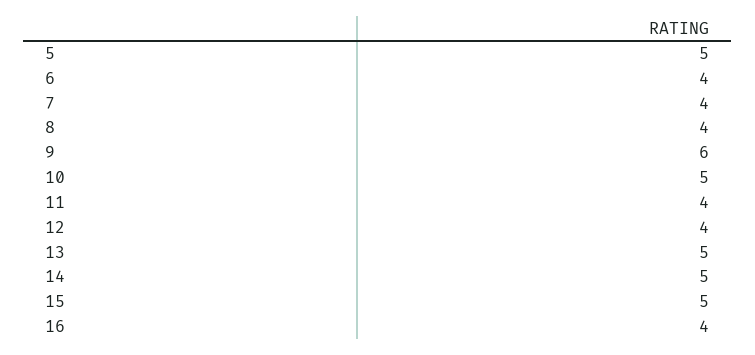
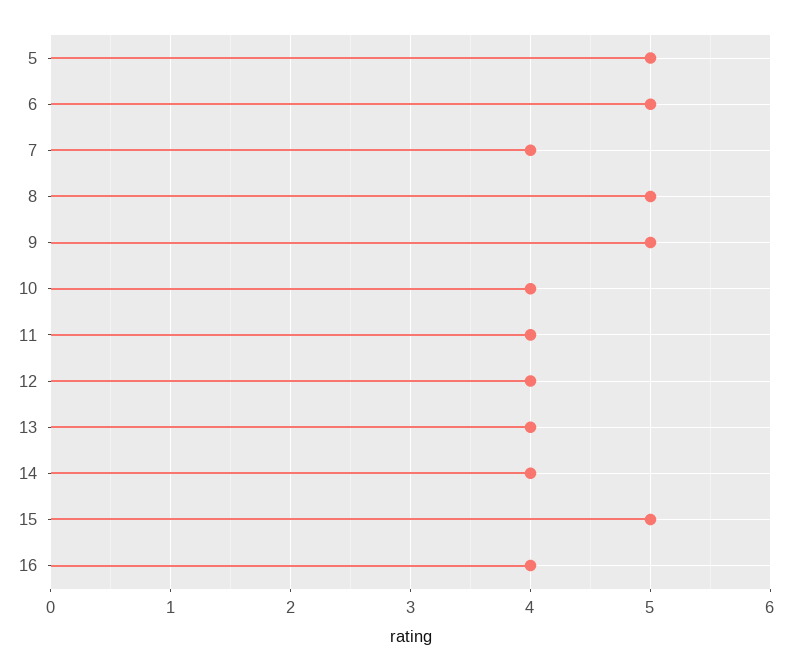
  {
    "5": 5,
-   "6": 4,
+   "6": 5,
    "7": 4,
-   "8": 4,
+   "8": 5,
-   "9": 6,
+   "9": 5,
-   "10": 5,
+   "10": 4,
    "11": 4,
    "12": 4,
-   "13": 5,
+   "13": 4,
-   "14": 5,
+   "14": 4,
    "15": 5,
    "16": 4
  }

